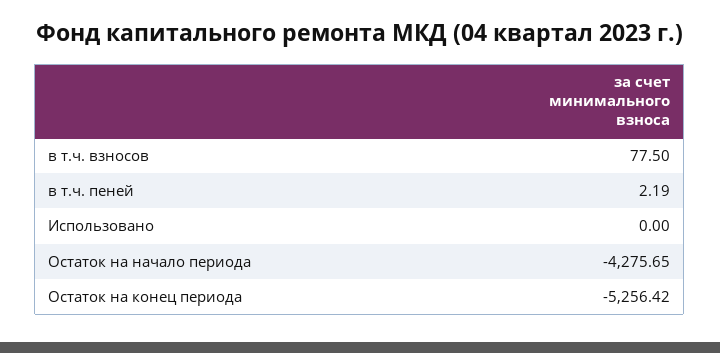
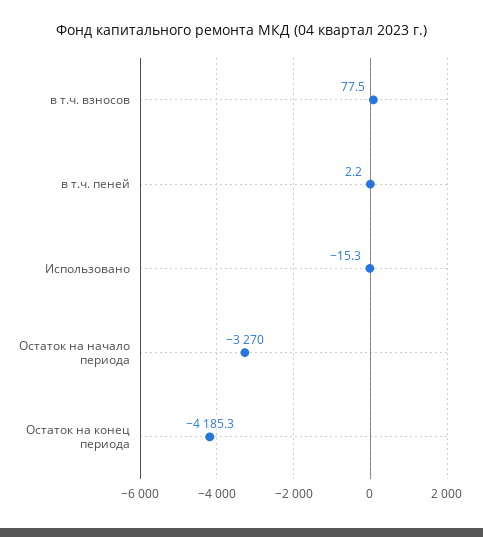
  {
    "в т.ч. взносов": 77.5,
    "в т.ч. пеней": 2.19,
-   "Использовано": 0,
+   "Использовано": -15.3,
-   "Остаток на начало периода": -4275.65,
+   "Остаток на начало периода": -3270,
-   "Остаток на конец периода": -5256.42
+   "Остаток на конец периода": -4185.3
  }

